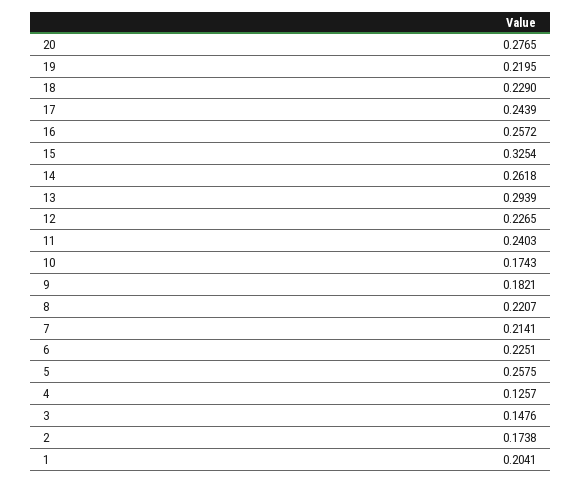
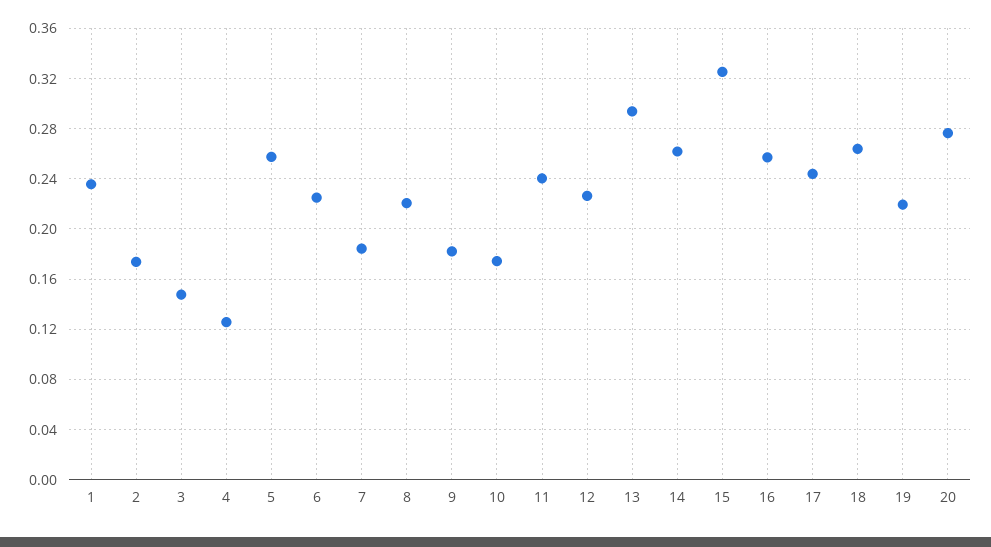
  {
    "20": 0.2765,
    "19": 0.2195,
-   "18": 0.229,
+   "18": 0.265,
    "17": 0.2439,
    "16": 0.2572,
    "15": 0.3254,
    "14": 0.2618,
    "13": 0.2939,
    "12": 0.2265,
    "11": 0.2403,
    "10": 0.1743,
    "9": 0.1821,
    "8": 0.2207,
-   "7": 0.2141,
+   "7": 0.185,
    "6": 0.2251,
    "5": 0.2575,
    "4": 0.1257,
    "3": 0.1476,
    "2": 0.1738,
-   "1": 0.2041
+   "1": 0.235
  }

